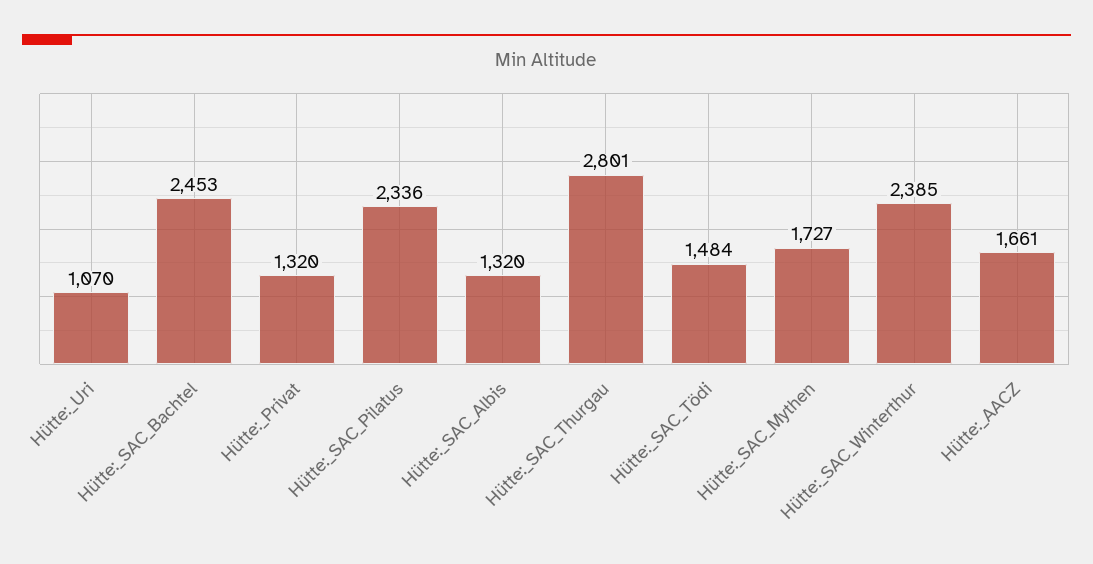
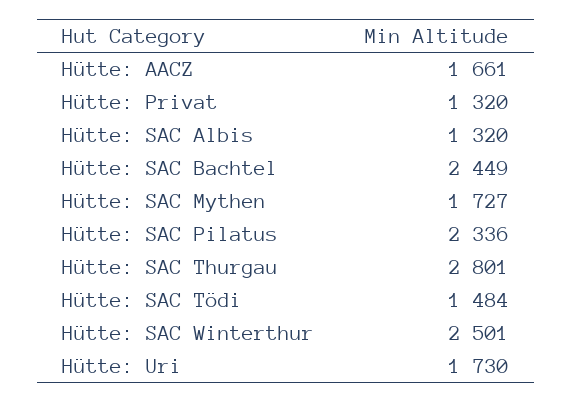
  {
-   "Hütte:_Uri": 1070,
+   "Hütte:_Uri": 1730,
-   "Hütte:_SAC_Bachtel": 2453,
+   "Hütte:_SAC_Bachtel": 2449,
    "Hütte:_Privat": 1320,
    "Hütte:_SAC_Pilatus": 2336,
    "Hütte:_SAC_Albis": 1320,
    "Hütte:_SAC_Thurgau": 2801,
    "Hütte:_SAC_Tödi": 1484,
    "Hütte:_SAC_Mythen": 1727,
-   "Hütte:_SAC_Winterthur": 2385,
+   "Hütte:_SAC_Winterthur": 2501,
    "Hütte:_AACZ": 1661
  }

